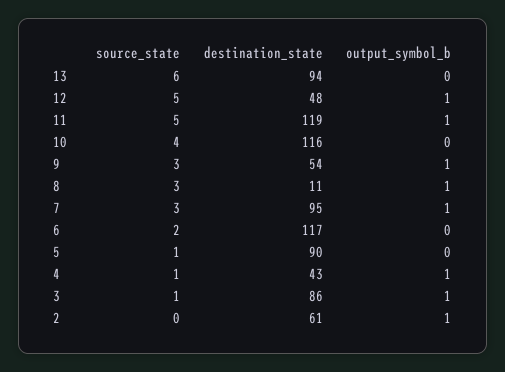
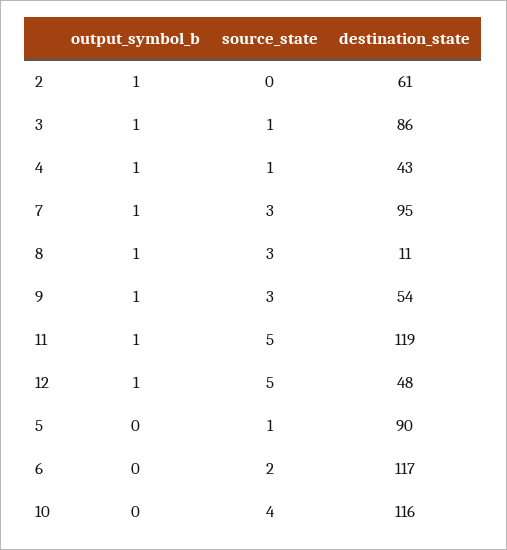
  {
    "source_state": {
-     "13": 6,
      "12": 5,
      "11": 5,
      "10": 4,
      "9": 3,
      "8": 3,
      "7": 3,
      "6": 2,
      "5": 1,
      "4": 1,
      "3": 1,
      "2": 0
    },
    "destination_state": {
-     "13": 94,
      "12": 48,
      "11": 119,
      "10": 116,
      "9": 54,
      "8": 11,
      "7": 95,
      "6": 117,
      "5": 90,
      "4": 43,
      "3": 86,
      "2": 61
    },
    "output_symbol_b": {
-     "13": 0,
      "12": 1,
      "11": 1,
      "10": 0,
      "9": 1,
      "8": 1,
      "7": 1,
      "6": 0,
      "5": 0,
      "4": 1,
      "3": 1,
      "2": 1
    }
  }

